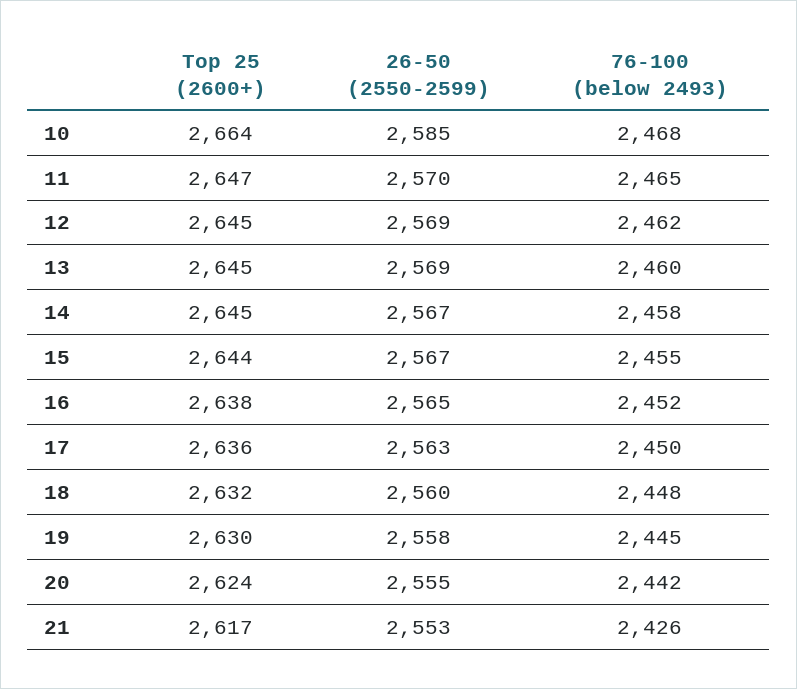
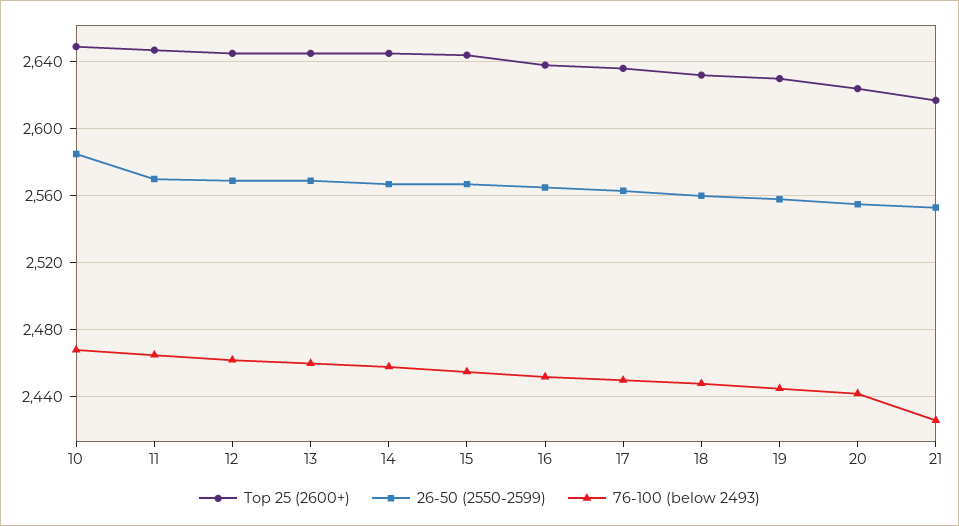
  {
    "Top 25 (2600+)": {
-     "10": 2664,
+     "10": 2650,
      "11": 2647,
      "12": 2645,
      "13": 2645,
      "14": 2645,
      "15": 2644,
      "16": 2638,
      "17": 2636,
      "18": 2632,
      "19": 2630,
      "20": 2624,
      "21": 2617
    },
    "26-50 (2550-2599)": {
      "10": 2585,
      "11": 2570,
      "12": 2569,
      "13": 2569,
      "14": 2567,
      "15": 2567,
      "16": 2565,
      "17": 2563,
      "18": 2560,
      "19": 2558,
      "20": 2555,
      "21": 2553
    },
    "76-100 (below 2493)": {
      "10": 2468,
      "11": 2465,
      "12": 2462,
      "13": 2460,
      "14": 2458,
      "15": 2455,
      "16": 2452,
      "17": 2450,
      "18": 2448,
      "19": 2445,
      "20": 2442,
      "21": 2426
    }
  }

